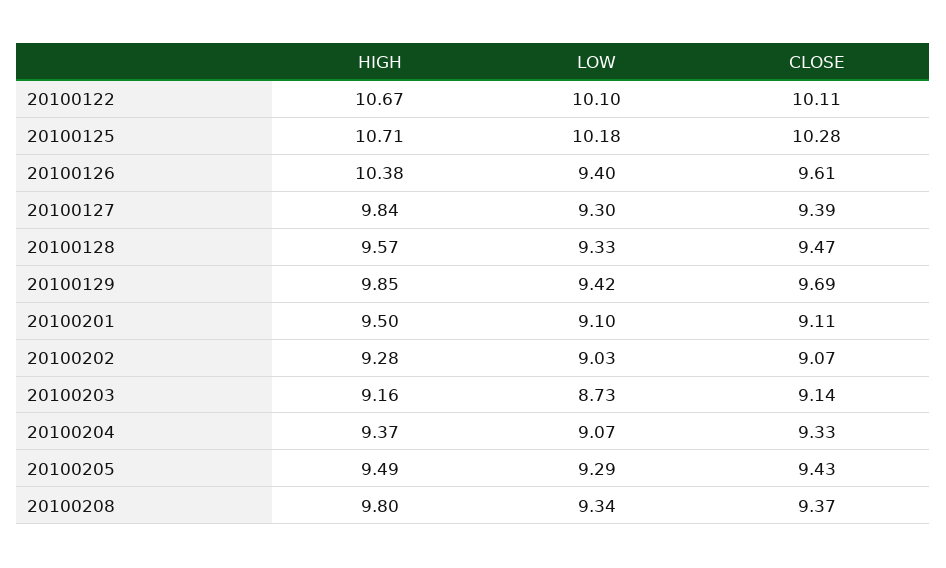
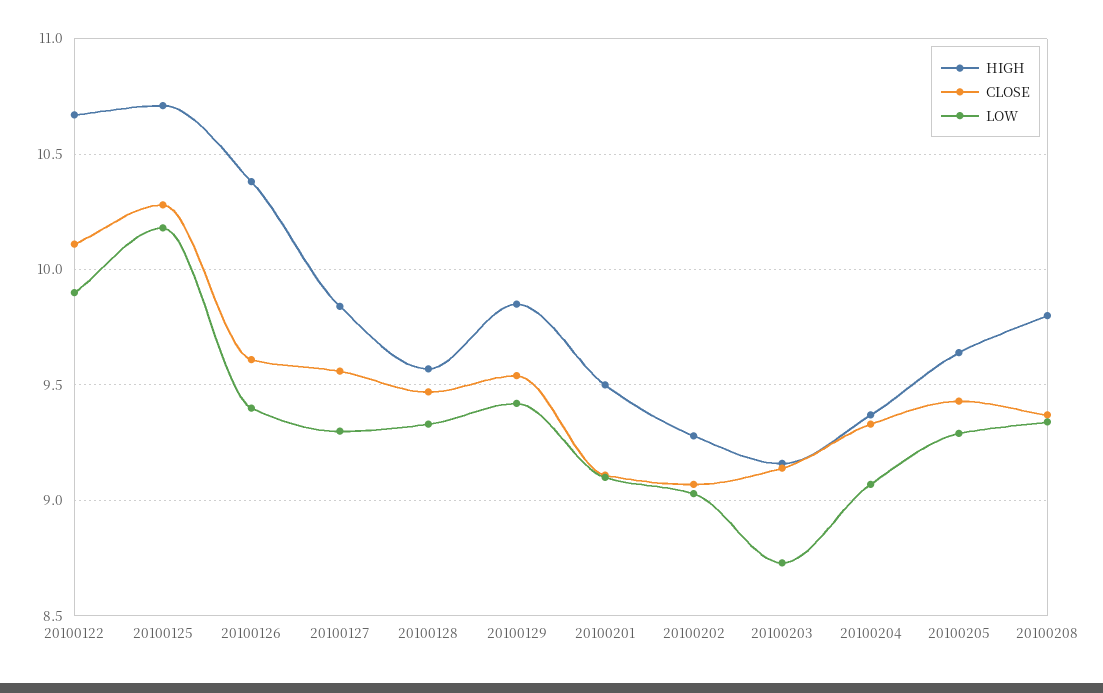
  {
    "HIGH": {
      "20100122": 10.67,
      "20100125": 10.71,
      "20100126": 10.38,
      "20100127": 9.84,
      "20100128": 9.57,
      "20100129": 9.85,
      "20100201": 9.5,
      "20100202": 9.28,
      "20100203": 9.16,
      "20100204": 9.37,
-     "20100205": 9.49,
+     "20100205": 9.65,
      "20100208": 9.8
    },
    "LOW": {
-     "20100122": 10.1,
+     "20100122": 9.9,
      "20100125": 10.18,
      "20100126": 9.4,
      "20100127": 9.3,
      "20100128": 9.33,
      "20100129": 9.42,
      "20100201": 9.1,
      "20100202": 9.03,
      "20100203": 8.73,
      "20100204": 9.07,
      "20100205": 9.29,
      "20100208": 9.34
    },
    "CLOSE": {
      "20100122": 10.11,
      "20100125": 10.28,
      "20100126": 9.61,
-     "20100127": 9.39,
+     "20100127": 9.55,
      "20100128": 9.47,
-     "20100129": 9.69,
+     "20100129": 9.55,
      "20100201": 9.11,
      "20100202": 9.07,
      "20100203": 9.14,
      "20100204": 9.33,
      "20100205": 9.43,
      "20100208": 9.37
    }
  }

